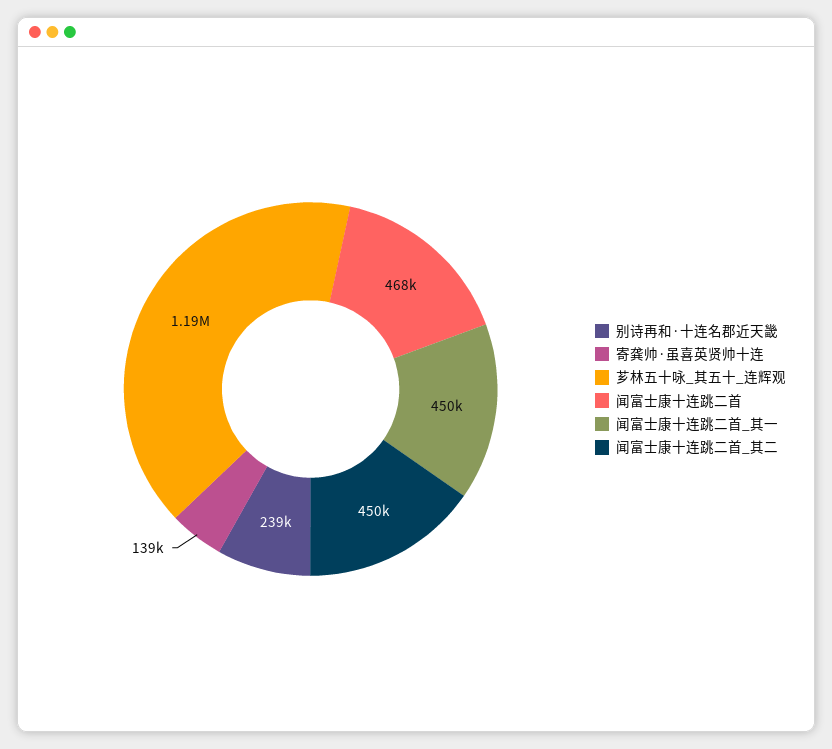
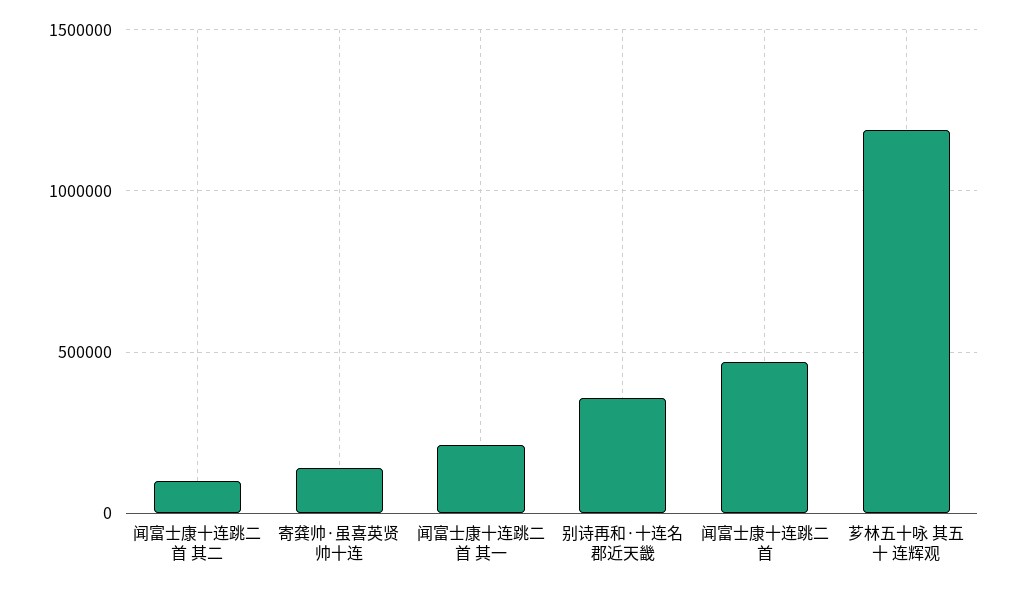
  {
-   "别诗再和·十连名郡近天畿": 239000,
+   "别诗再和·十连名郡近天畿": 350000,
    "寄龚帅·虽喜英贤帅十连": 139000,
    "芗林五十咏_其五十_连辉观": 1190000,
    "闻富士康十连跳二首": 468000,
-   "闻富士康十连跳二首_其一": 450000,
+   "闻富士康十连跳二首_其一": 200000,
-   "闻富士康十连跳二首_其二": 450000
+   "闻富士康十连跳二首_其二": 100000
  }

